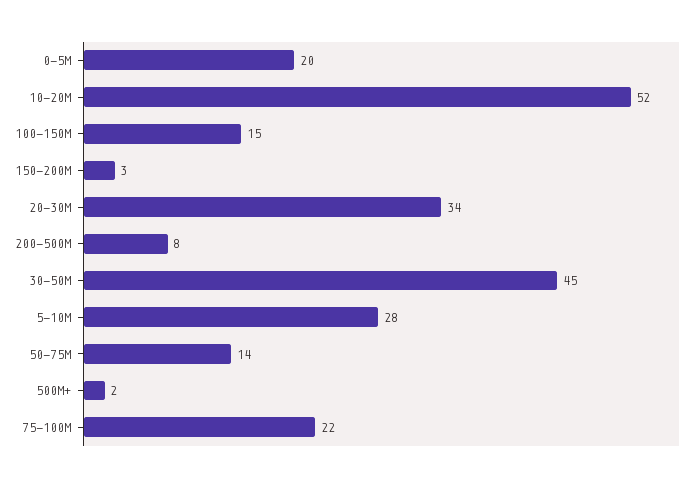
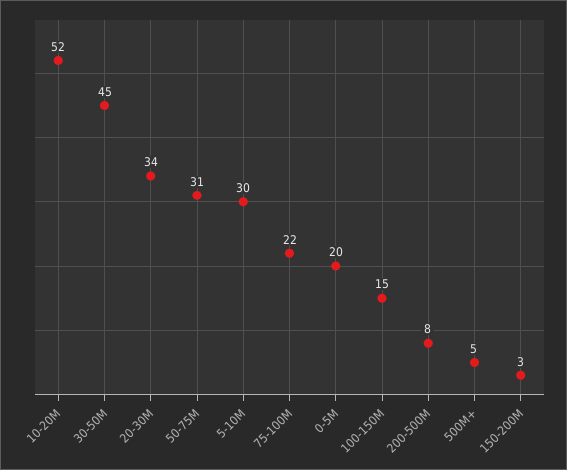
  {
    "0-5M": 20,
    "10-20M": 52,
    "100-150M": 15,
    "150-200M": 3,
    "20-30M": 34,
    "200-500M": 8,
    "30-50M": 45,
-   "5-10M": 28,
+   "5-10M": 30,
-   "50-75M": 14,
+   "50-75M": 31,
-   "500M+": 2,
+   "500M+": 5,
    "75-100M": 22
  }

